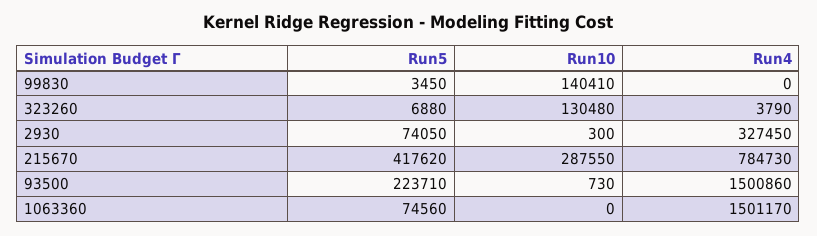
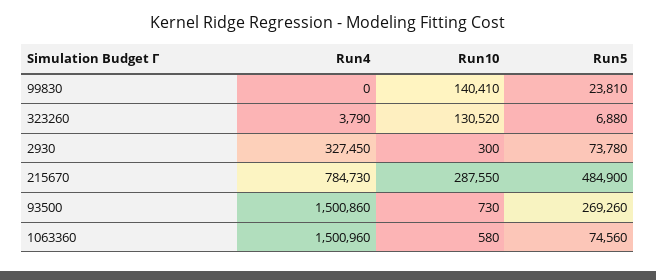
  {
    "Run5": {
-     "99830": 3450,
+     "99830": 23810,
      "323260": 6880,
-     "2930": 74050,
+     "2930": 73780,
-     "215670": 417620,
+     "215670": 484900,
-     "93500": 223710,
+     "93500": 269260,
      "1063360": 74560
    },
    "Run10": {
      "99830": 140410,
-     "323260": 130480,
+     "323260": 130520,
      "2930": 300,
      "215670": 287550,
      "93500": 730,
-     "1063360": 0
+     "1063360": 580
    },
    "Run4": {
      "99830": 0,
      "323260": 3790,
      "2930": 327450,
      "215670": 784730,
      "93500": 1500860,
-     "1063360": 1501170
+     "1063360": 1500960
    }
  }

